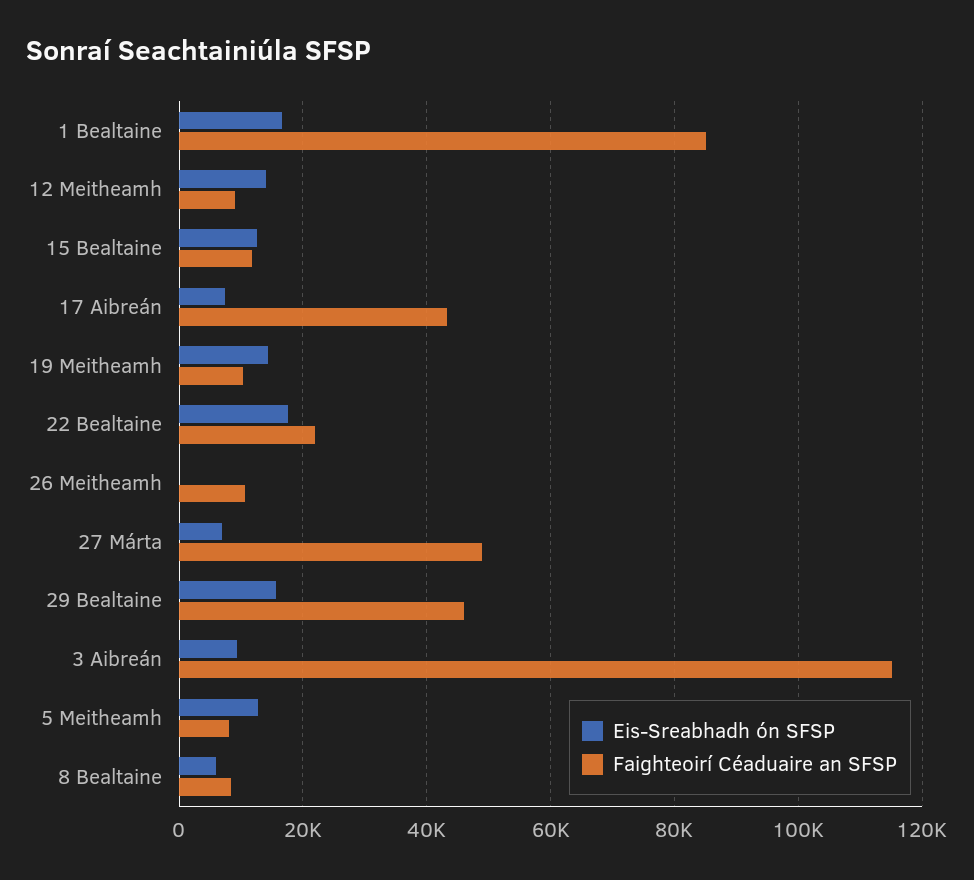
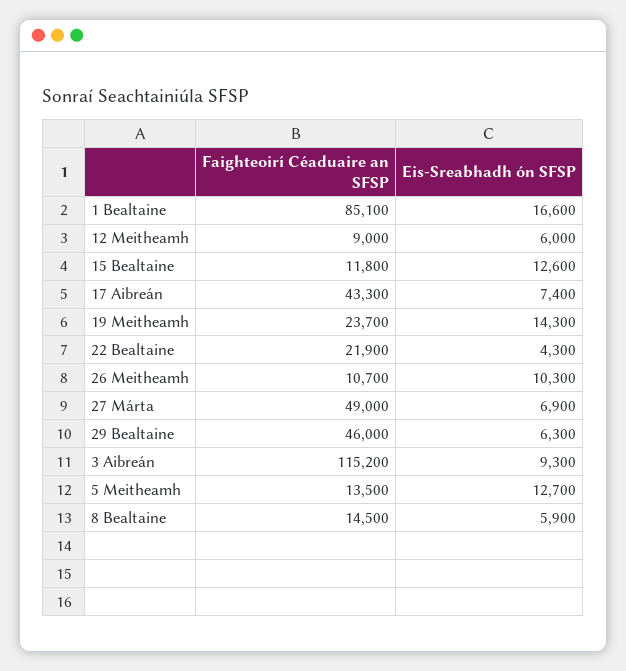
  {
    "Eis-Sreabhadh ón SFSP": {
      "1 Bealtaine": 16600,
-     "12 Meitheamh": 14000,
+     "12 Meitheamh": 6000,
      "15 Bealtaine": 12600,
      "17 Aibreán": 7400,
      "19 Meitheamh": 14300,
-     "22 Bealtaine": 18000,
+     "22 Bealtaine": 4300,
-     "26 Meitheamh": 0,
+     "26 Meitheamh": 10300,
      "27 Márta": 6900,
-     "29 Bealtaine": 16000,
+     "29 Bealtaine": 6300,
      "3 Aibreán": 9300,
      "5 Meitheamh": 12700,
      "8 Bealtaine": 5900
    },
    "Faighteoirí Céaduaire an SFSP": {
      "1 Bealtaine": 85100,
      "12 Meitheamh": 9000,
      "15 Bealtaine": 11800,
      "17 Aibreán": 43300,
-     "19 Meitheamh": 10000,
+     "19 Meitheamh": 23700,
      "22 Bealtaine": 21900,
      "26 Meitheamh": 10700,
      "27 Márta": 49000,
      "29 Bealtaine": 46000,
      "3 Aibreán": 115200,
-     "5 Meitheamh": 8000,
+     "5 Meitheamh": 13500,
-     "8 Bealtaine": 8000
+     "8 Bealtaine": 14500
    }
  }

